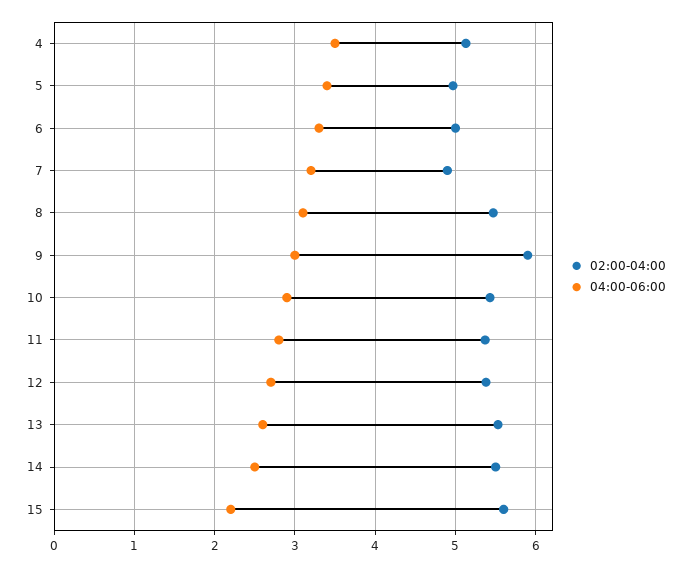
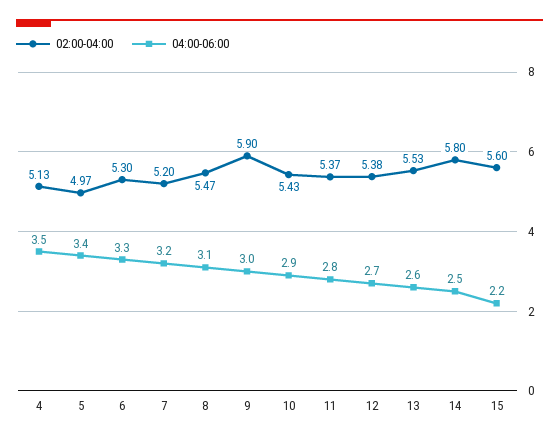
  {
    "02:00-04:00": {
      "4": 5.13,
      "5": 4.97,
-     "6": 5,
+     "6": 5.3,
-     "7": 4.9,
+     "7": 5.2,
      "8": 5.47,
      "9": 5.9,
      "10": 5.43,
      "11": 5.37,
      "12": 5.38,
      "13": 5.53,
-     "14": 5.5,
+     "14": 5.8,
      "15": 5.6
    },
    "04:00-06:00": {
      "4": 3.5,
      "5": 3.4,
      "6": 3.3,
      "7": 3.2,
      "8": 3.1,
      "9": 3,
      "10": 2.9,
      "11": 2.8,
      "12": 2.7,
      "13": 2.6,
      "14": 2.5,
      "15": 2.2
    }
  }

